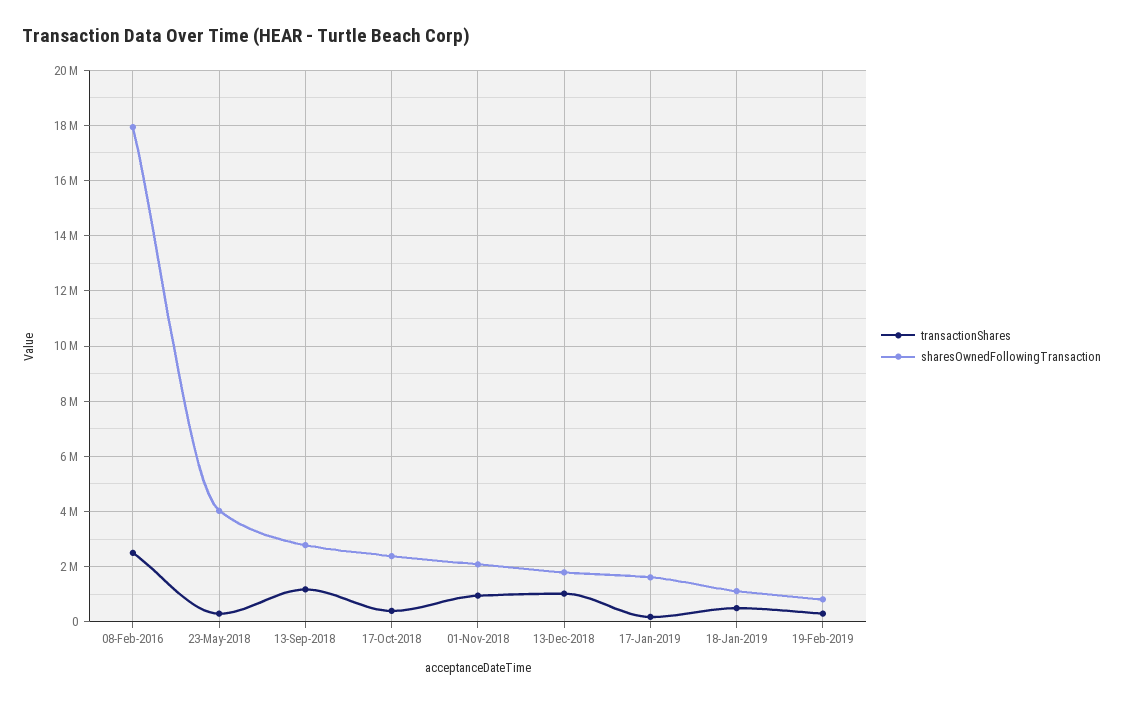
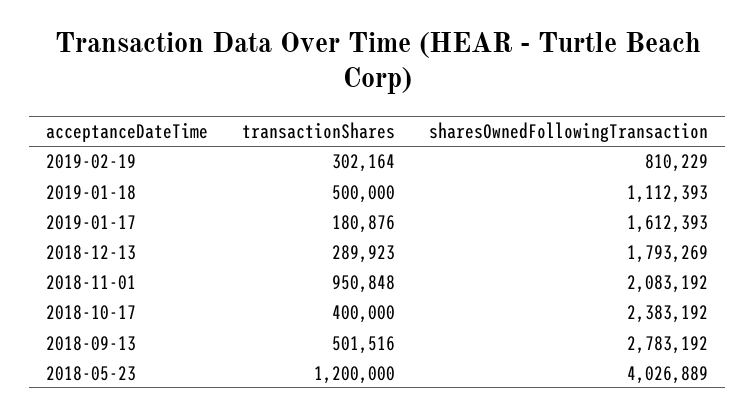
  {
    "transactionShares": {
-     "08-Feb-2016": 2500000,
-     "23-May-2018": 250000,
+     "23-May-2018": 1200000,
-     "13-Sep-2018": 1250000,
+     "13-Sep-2018": 501516,
      "17-Oct-2018": 400000,
      "01-Nov-2018": 950848,
-     "13-Dec-2018": 1000000,
+     "13-Dec-2018": 289923,
      "17-Jan-2019": 180876,
      "18-Jan-2019": 500000,
      "19-Feb-2019": 302164
    },
    "sharesOwnedFollowingTransaction": {
-     "08-Feb-2016": 18000000,
      "23-May-2018": 4026889,
      "13-Sep-2018": 2783192,
      "17-Oct-2018": 2383192,
      "01-Nov-2018": 2083192,
      "13-Dec-2018": 1793269,
      "17-Jan-2019": 1612393,
      "18-Jan-2019": 1112393,
      "19-Feb-2019": 810229
    }
  }

